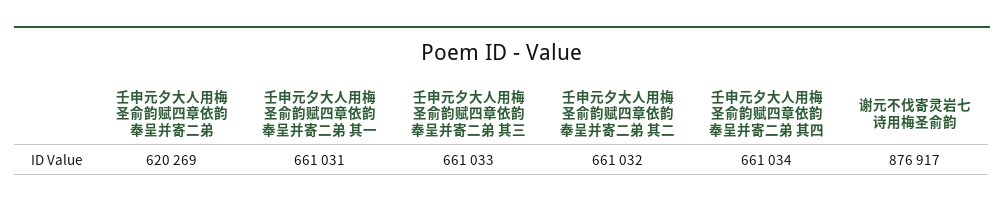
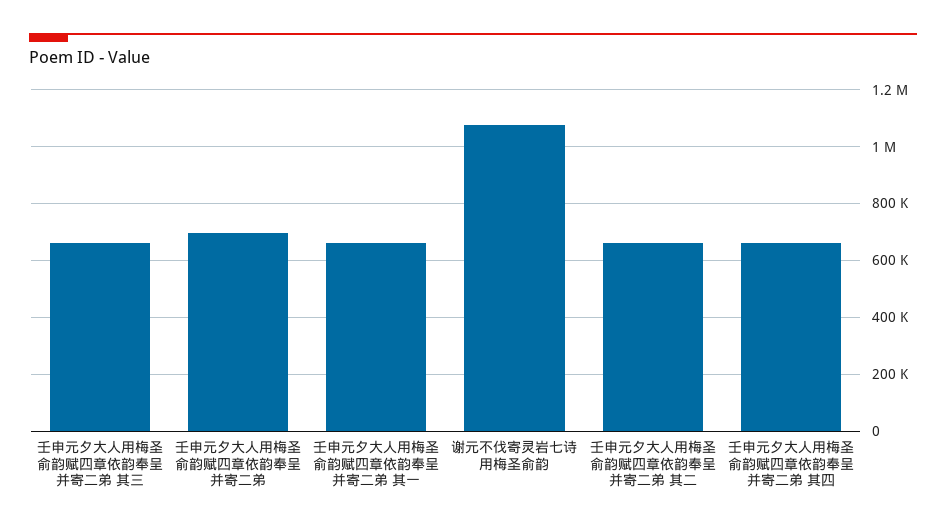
  {
-   "壬申元夕大人用梅圣俞韵赋四章依韵奉呈并寄二弟": 620269,
+   "壬申元夕大人用梅圣俞韵赋四章依韵奉呈并寄二弟": 700000,
    "壬申元夕大人用梅圣俞韵赋四章依韵奉呈并寄二弟 其一": 661031,
    "壬申元夕大人用梅圣俞韵赋四章依韵奉呈并寄二弟 其三": 661033,
    "壬申元夕大人用梅圣俞韵赋四章依韵奉呈并寄二弟 其二": 661032,
    "壬申元夕大人用梅圣俞韵赋四章依韵奉呈并寄二弟 其四": 661034,
-   "谢元不伐寄灵岩七诗用梅圣俞韵": 876917
+   "谢元不伐寄灵岩七诗用梅圣俞韵": 1075000
  }

